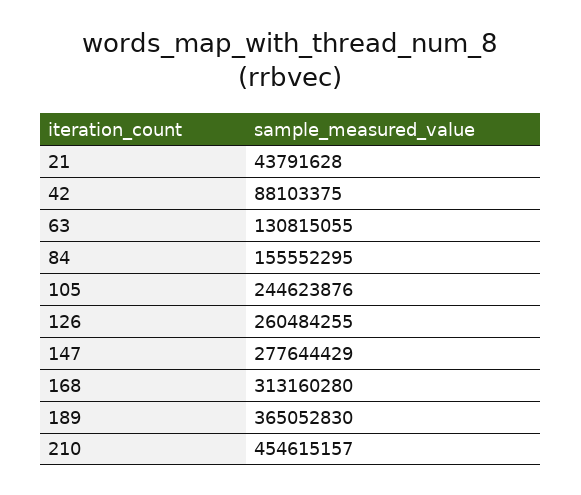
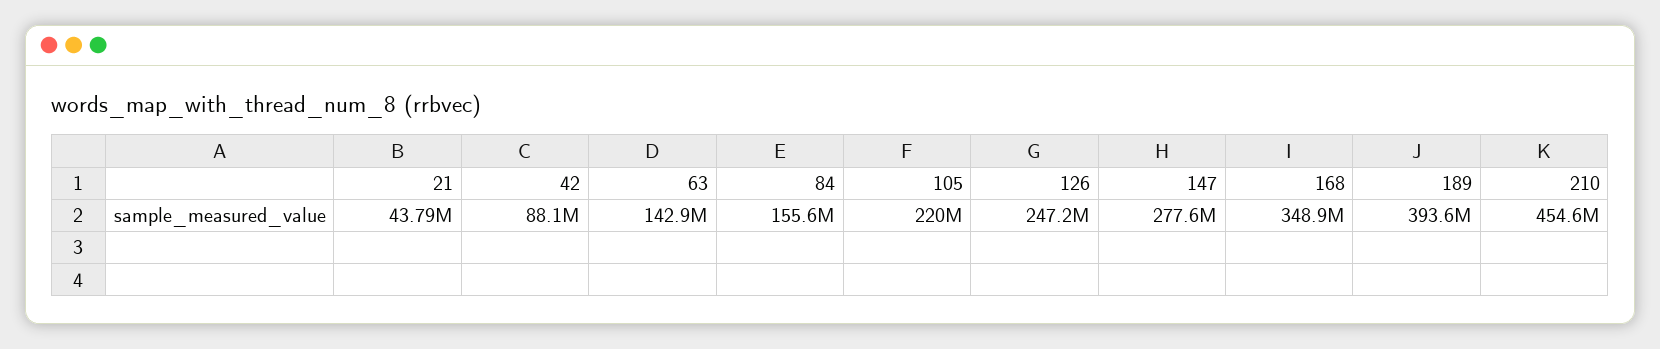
  {
    "21": 43791628,
    "42": 88103375,
-   "63": 130815055,
+   "63": 142900000,
    "84": 155552295,
-   "105": 244623876,
+   "105": 220000000,
-   "126": 260484255,
+   "126": 247200000,
    "147": 277644429,
-   "168": 313160280,
+   "168": 348900000,
-   "189": 365052830,
+   "189": 393600000,
    "210": 454615157
  }

